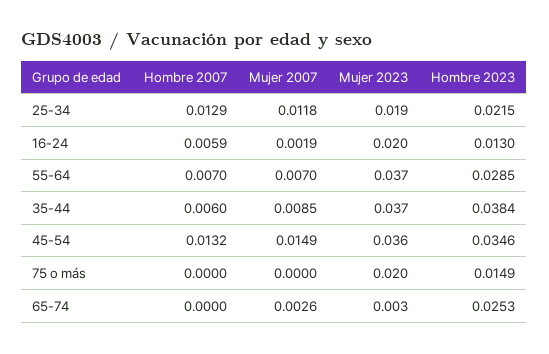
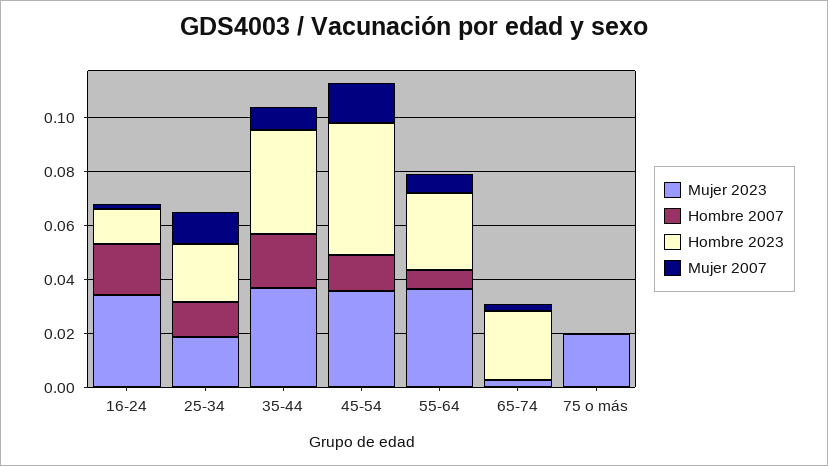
  {
    "Hombre 2007": {
      "25-34": 0.0129,
-     "16-24": 0.0059,
+     "16-24": 0.02,
      "55-64": 0.007,
-     "35-44": 0.006,
+     "35-44": 0.02,
      "45-54": 0.0132,
      "75 o más": 0,
      "65-74": 0
    },
    "Mujer 2007": {
      "25-34": 0.0118,
      "16-24": 0.0019,
      "55-64": 0.007,
      "35-44": 0.0085,
      "45-54": 0.0149,
      "75 o más": 0,
      "65-74": 0.0026
    },
    "Mujer 2023": {
      "25-34": 0.019,
-     "16-24": 0.02,
+     "16-24": 0.035,
      "55-64": 0.037,
      "35-44": 0.037,
      "45-54": 0.036,
      "75 o más": 0.02,
      "65-74": 0.003
    },
    "Hombre 2023": {
      "25-34": 0.0215,
      "16-24": 0.013,
      "55-64": 0.0285,
      "35-44": 0.0384,
-     "45-54": 0.0346,
+     "45-54": 0.05,
-     "75 o más": 0.0149,
+     "75 o más": 0,
      "65-74": 0.0253
    }
  }

